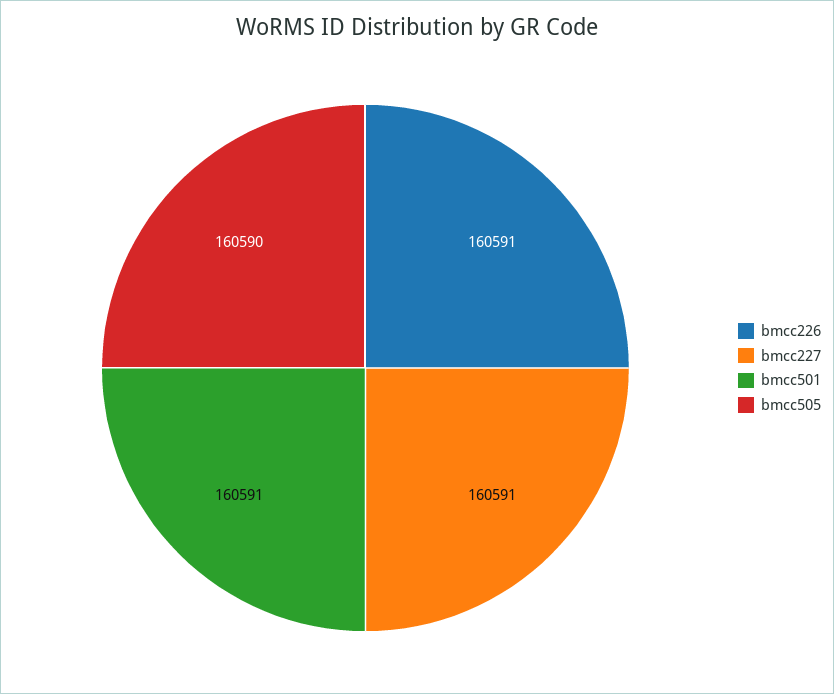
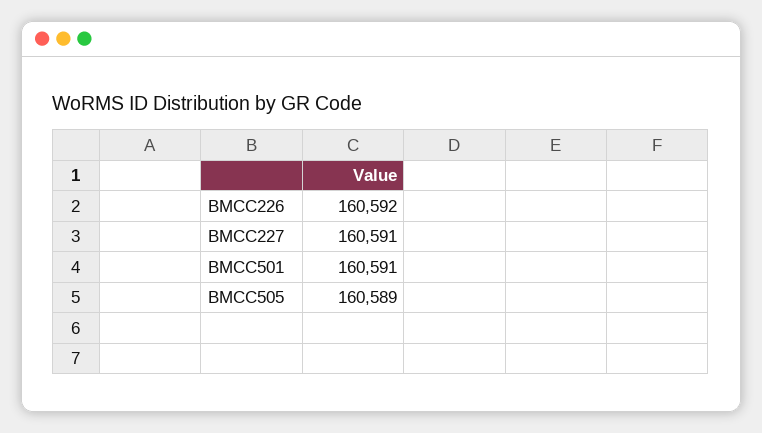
  {
-   "bmcc226": 160591,
+   "bmcc226": 160592,
    "bmcc227": 160591,
    "bmcc501": 160591,
-   "bmcc505": 160590
+   "bmcc505": 160589
  }

